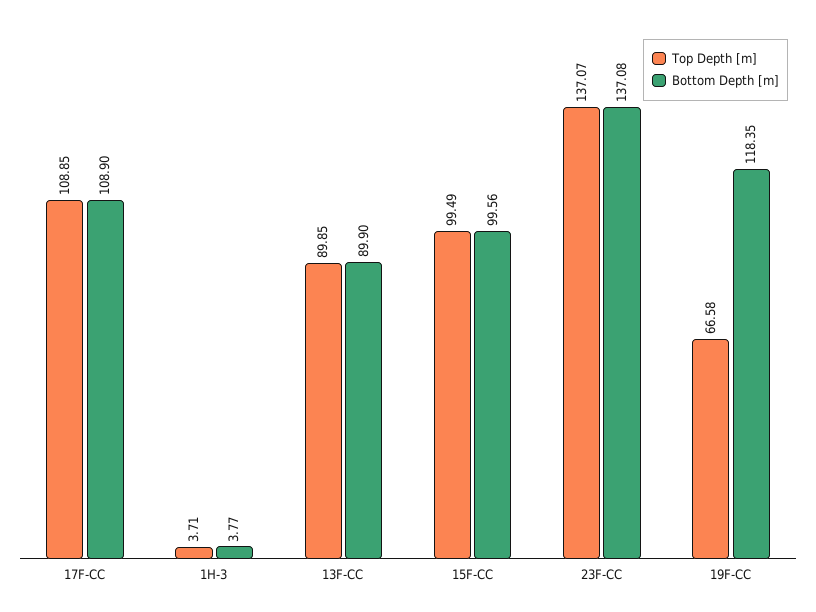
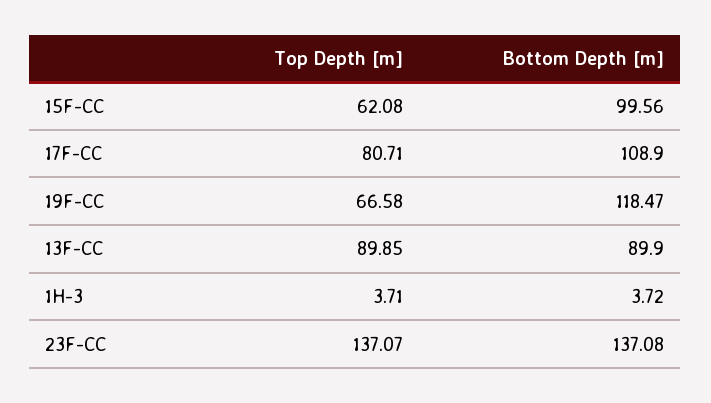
  {
    "Top Depth [m]": {
-     "17F-CC": 108.85,
+     "17F-CC": 80.71,
      "1H-3": 3.71,
      "13F-CC": 89.85,
-     "15F-CC": 99.49,
+     "15F-CC": 62.08,
      "23F-CC": 137.07,
      "19F-CC": 66.58
    },
    "Bottom Depth [m]": {
      "17F-CC": 108.9,
-     "1H-3": 3.77,
+     "1H-3": 3.72,
      "13F-CC": 89.9,
      "15F-CC": 99.56,
      "23F-CC": 137.08,
-     "19F-CC": 118.35
+     "19F-CC": 118.47
    }
  }

